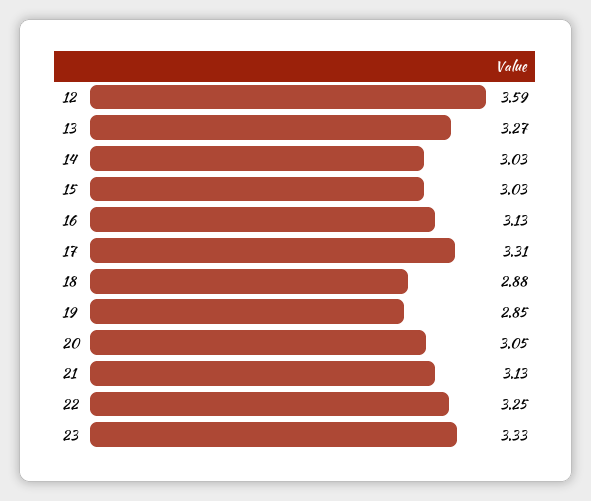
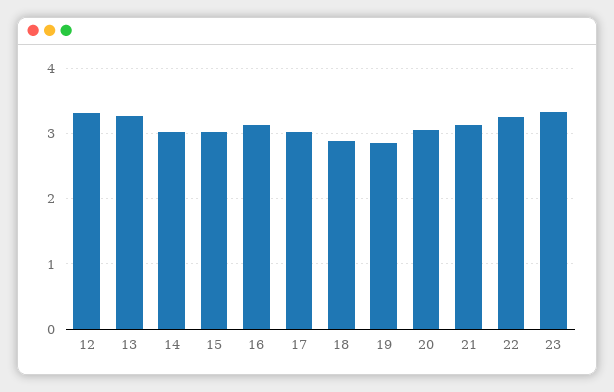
  {
-   "12": 3.59,
+   "12": 3.3,
    "13": 3.27,
    "14": 3.03,
    "15": 3.03,
    "16": 3.13,
-   "17": 3.31,
+   "17": 3,
    "18": 2.88,
    "19": 2.85,
    "20": 3.05,
    "21": 3.13,
    "22": 3.25,
    "23": 3.33
  }

